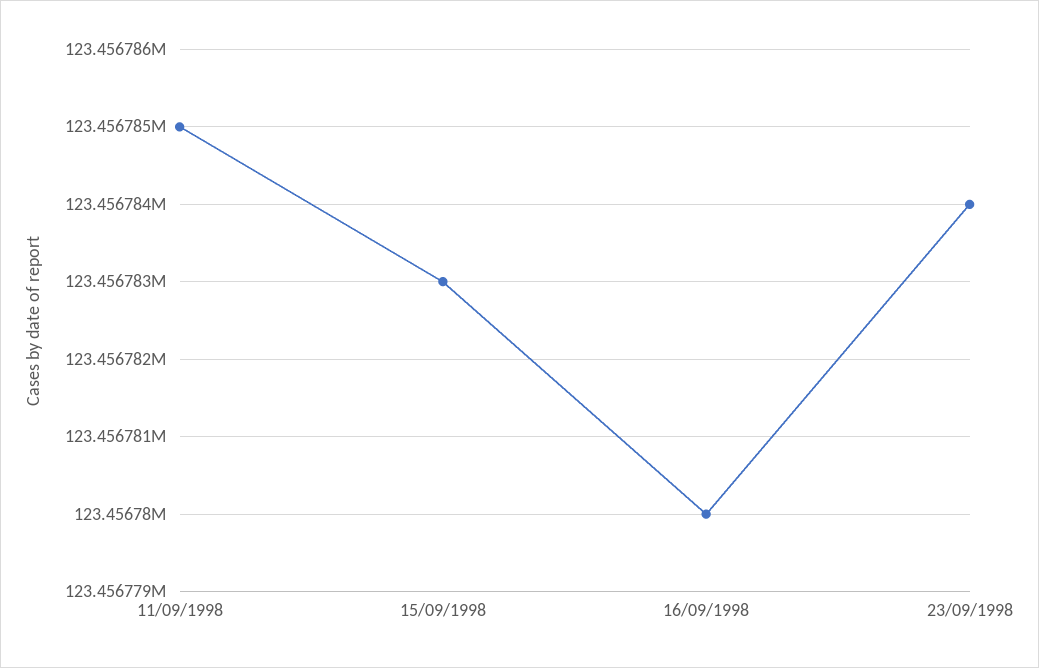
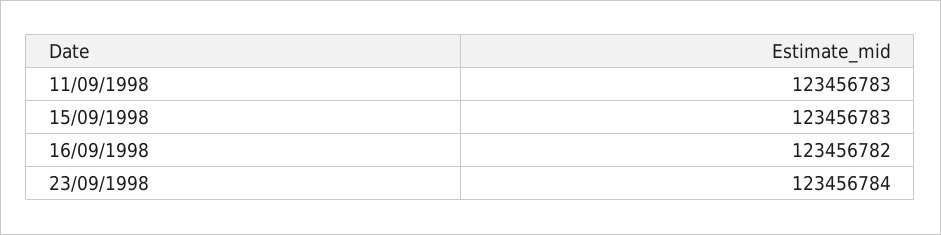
  {
-   "11/09/1998": 123456785,
+   "11/09/1998": 123456783,
    "15/09/1998": 123456783,
-   "16/09/1998": 123456780,
+   "16/09/1998": 123456782,
    "23/09/1998": 123456784
  }

